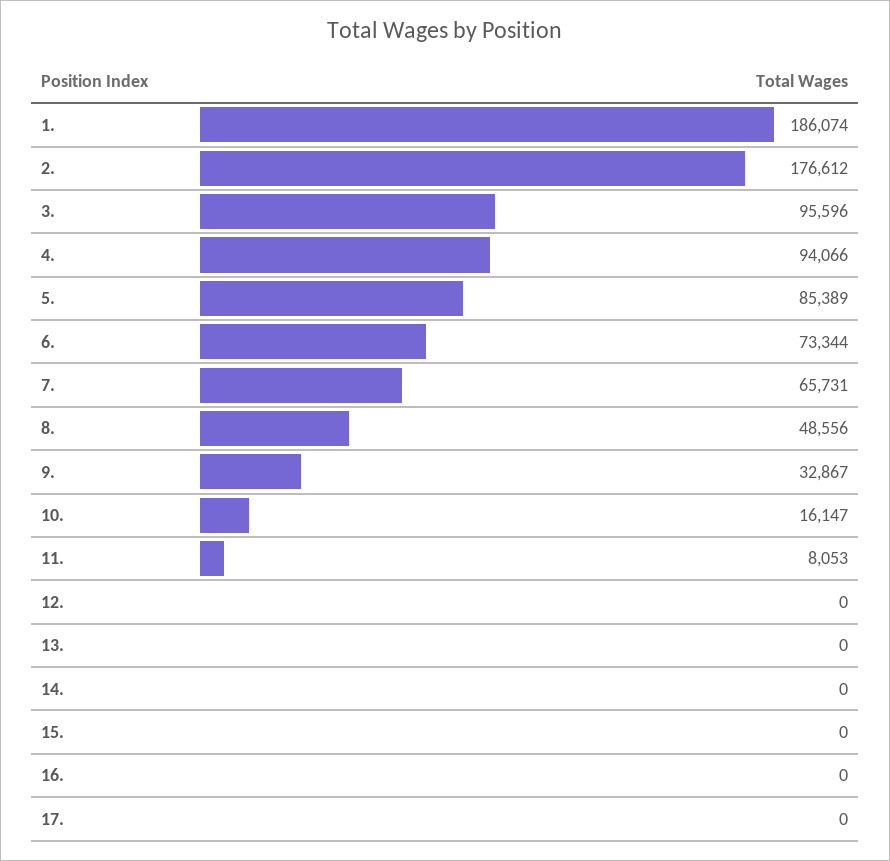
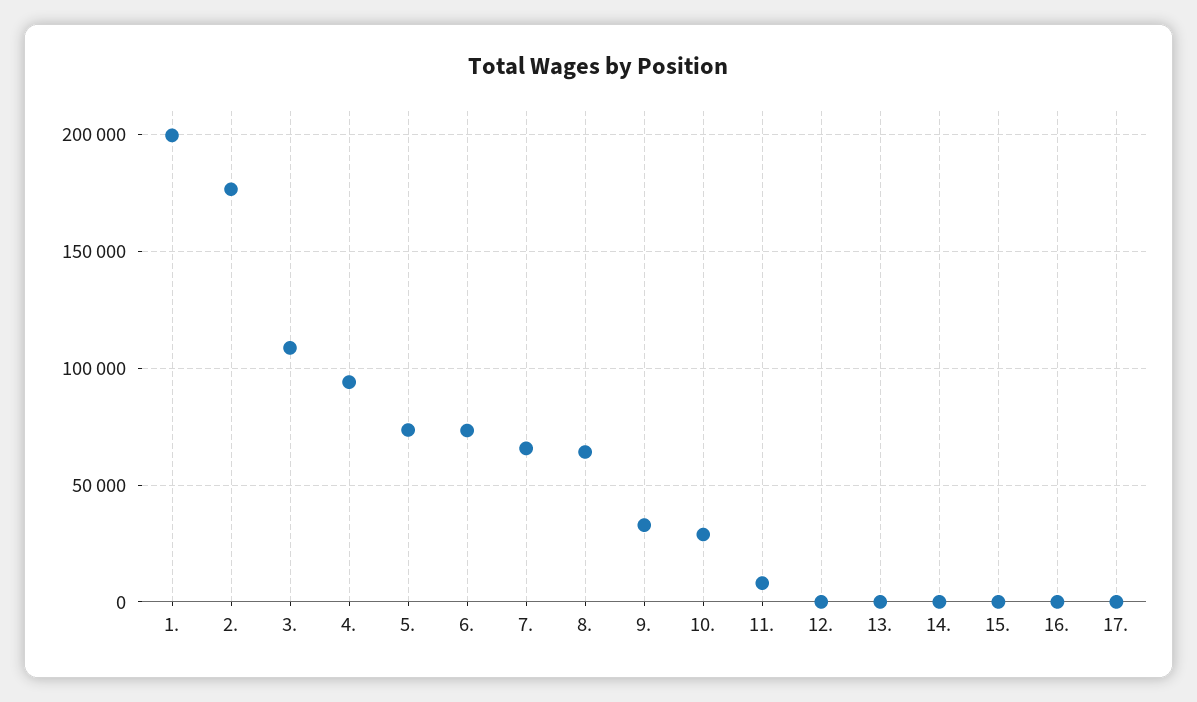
  {
-   "1.": 186074,
+   "1.": 200000,
    "2.": 176612,
-   "3.": 95596,
+   "3.": 110000,
    "4.": 94066,
-   "5.": 85389,
+   "5.": 75000,
    "6.": 73344,
    "7.": 65731,
-   "8.": 48556,
+   "8.": 65000,
    "9.": 32867,
-   "10.": 16147,
+   "10.": 30000,
    "11.": 8053,
    "12.": 0,
    "13.": 0,
    "14.": 0,
    "15.": 0,
    "16.": 0,
    "17.": 0
  }

